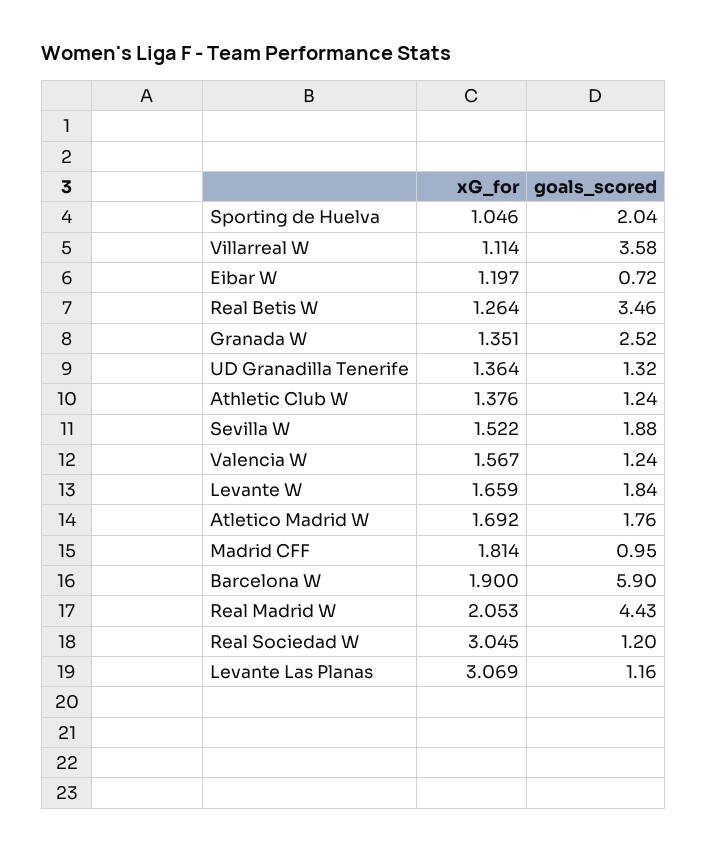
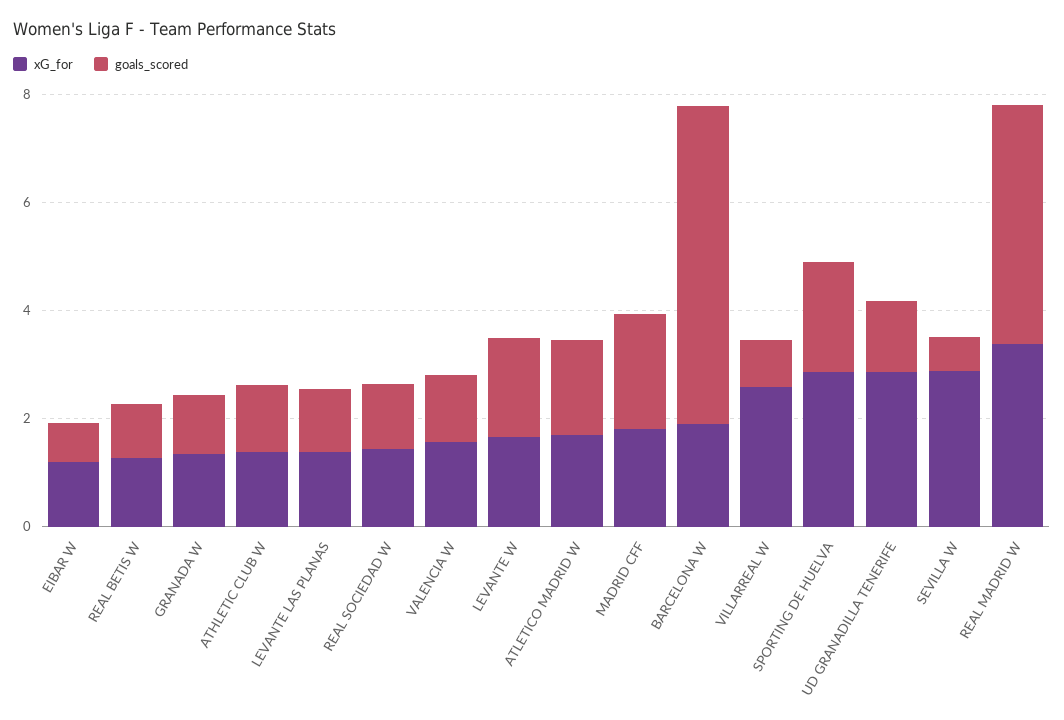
  {
    "xG_for": {
-     "Sporting de Huelva": 1.046,
+     "Sporting de Huelva": 3,
-     "Villarreal W": 1.114,
+     "Villarreal W": 2.5,
      "Eibar W": 1.197,
      "Real Betis W": 1.264,
      "Granada W": 1.351,
-     "UD Granadilla Tenerife": 1.364,
+     "UD Granadilla Tenerife": 3,
      "Athletic Club W": 1.376,
-     "Sevilla W": 1.522,
+     "Sevilla W": 3,
      "Valencia W": 1.567,
      "Levante W": 1.659,
      "Atletico Madrid W": 1.692,
      "Madrid CFF": 1.814,
      "Barcelona W": 1.9,
-     "Real Madrid W": 2.053,
+     "Real Madrid W": 3.5,
-     "Real Sociedad W": 3.045,
+     "Real Sociedad W": 1.5,
-     "Levante Las Planas": 3.069
+     "Levante Las Planas": 1.5
    },
    "goals_scored": {
      "Sporting de Huelva": 2.04,
-     "Villarreal W": 3.58,
+     "Villarreal W": 1,
      "Eibar W": 0.72,
-     "Real Betis W": 3.46,
+     "Real Betis W": 1,
-     "Granada W": 2.52,
+     "Granada W": 1,
      "UD Granadilla Tenerife": 1.32,
      "Athletic Club W": 1.24,
-     "Sevilla W": 1.88,
+     "Sevilla W": 0.5,
      "Valencia W": 1.24,
      "Levante W": 1.84,
      "Atletico Madrid W": 1.76,
-     "Madrid CFF": 0.95,
+     "Madrid CFF": 2,
      "Barcelona W": 5.9,
      "Real Madrid W": 4.43,
      "Real Sociedad W": 1.2,
      "Levante Las Planas": 1.16
    }
  }

